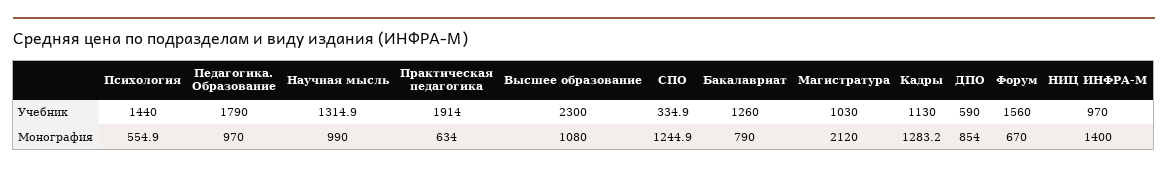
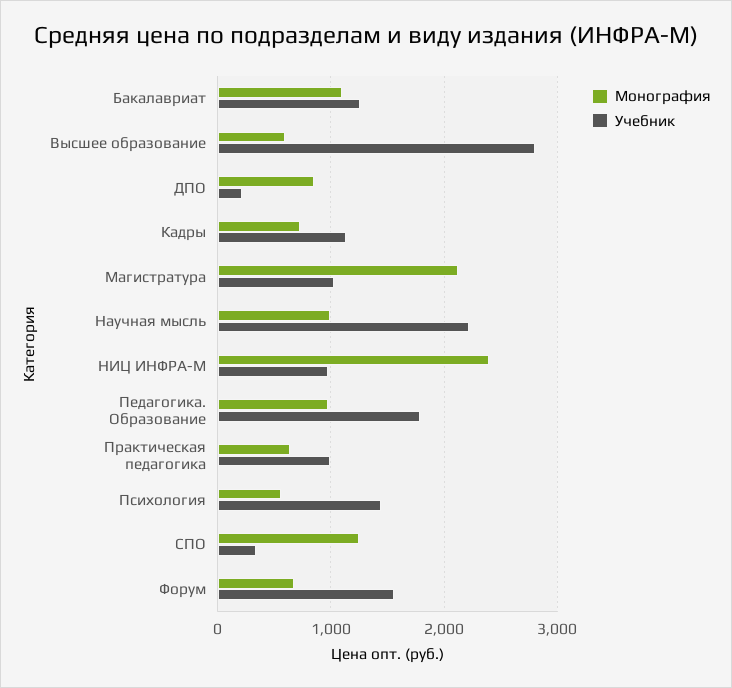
  {
    "Учебник": {
      "Психология": 1440,
      "Педагогика. Образование": 1790,
-     "Научная мысль": 1314.9,
+     "Научная мысль": 2200,
-     "Практическая педагогика": 1914,
+     "Практическая педагогика": 1000,
-     "Высшее образование": 2300,
+     "Высшее образование": 2800,
      "СПО": 334.9,
      "Бакалавриат": 1260,
      "Магистратура": 1030,
      "Кадры": 1130,
-     "ДПО": 590,
+     "ДПО": 200,
      "Форум": 1560,
      "НИЦ ИНФРА-М": 970
    },
    "Монография": {
      "Психология": 554.9,
      "Педагогика. Образование": 970,
      "Научная мысль": 990,
      "Практическая педагогика": 634,
-     "Высшее образование": 1080,
+     "Высшее образование": 600,
      "СПО": 1244.9,
-     "Бакалавриат": 790,
+     "Бакалавриат": 1100,
      "Магистратура": 2120,
-     "Кадры": 1283.2,
+     "Кадры": 700,
      "ДПО": 854,
      "Форум": 670,
-     "НИЦ ИНФРА-М": 1400
+     "НИЦ ИНФРА-М": 2400
    }
  }

